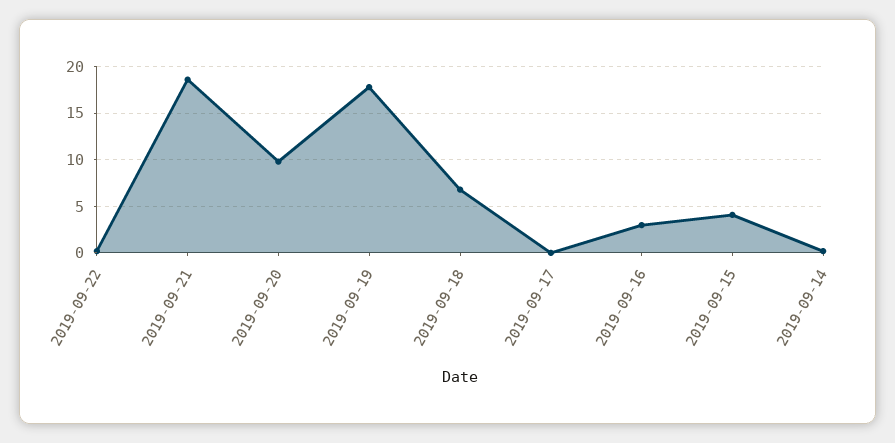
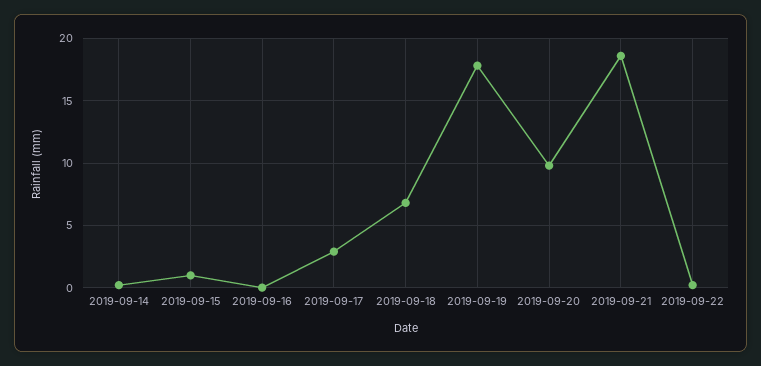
  {
    "2019-09-22": 0,
    "2019-09-21": 18.5,
    "2019-09-20": 10,
    "2019-09-19": 18,
    "2019-09-18": 7,
-   "2019-09-17": 0,
+   "2019-09-17": 3,
-   "2019-09-16": 3,
+   "2019-09-16": 0,
-   "2019-09-15": 4,
+   "2019-09-15": 1,
    "2019-09-14": 0
  }

